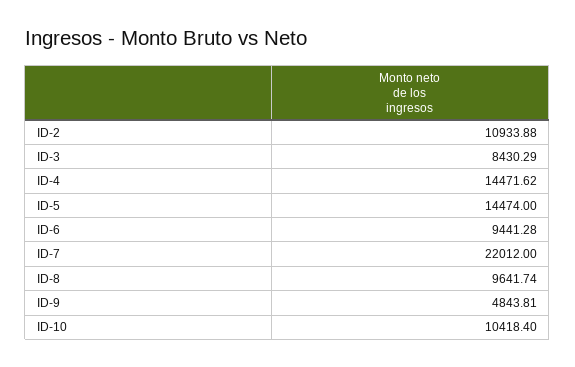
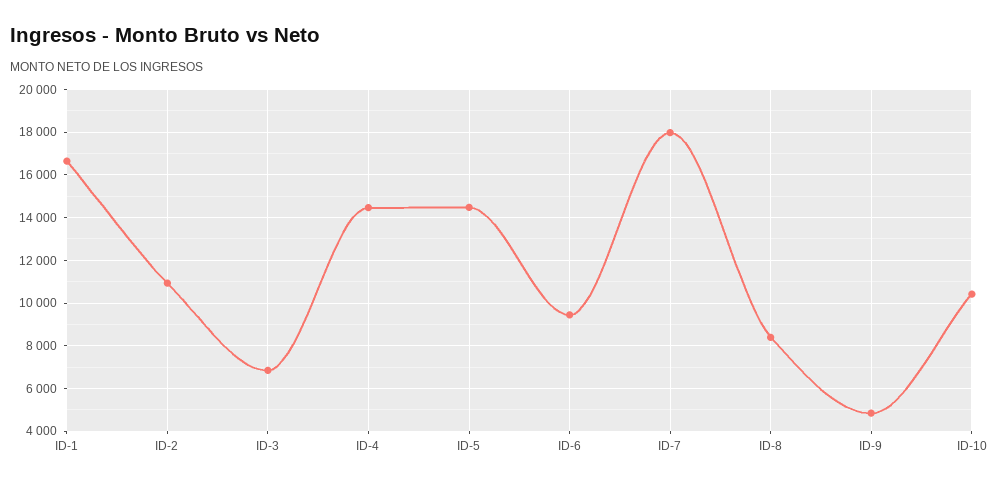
  {
    "ID-2": 10933.88,
-   "ID-3": 8430.29,
+   "ID-3": 7000,
    "ID-4": 14471.62,
    "ID-5": 14474,
    "ID-6": 9441.28,
-   "ID-7": 22012,
+   "ID-7": 18000,
-   "ID-8": 9641.74,
+   "ID-8": 8500,
    "ID-9": 4843.81,
-   "ID-10": 10418.4
+   "ID-10": 10418.4,
+   "ID-1": 16500
  }

